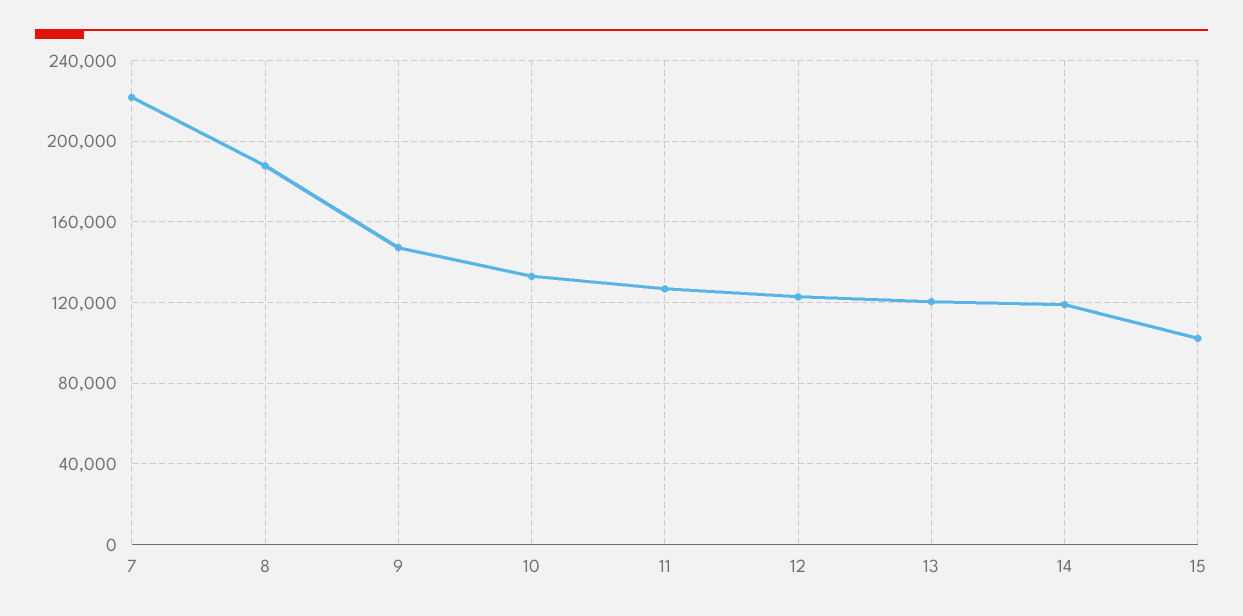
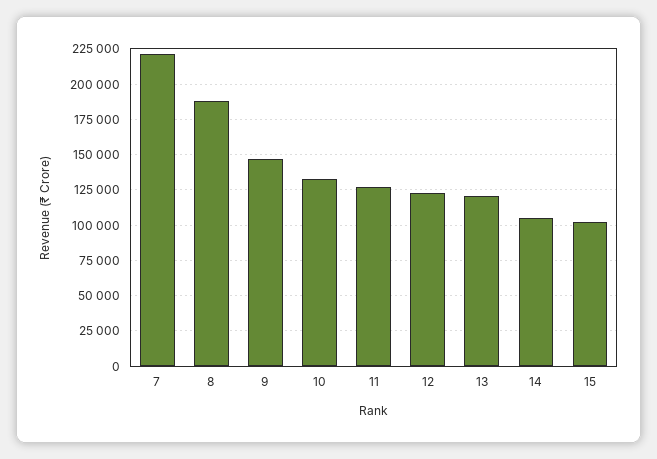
  {
    "7": 220000,
    "8": 190000,
    "9": 145000,
    "10": 135000,
    "11": 125000,
    "12": 125000,
    "13": 120000,
-   "14": 120000,
+   "14": 105000,
    "15": 100000
  }

